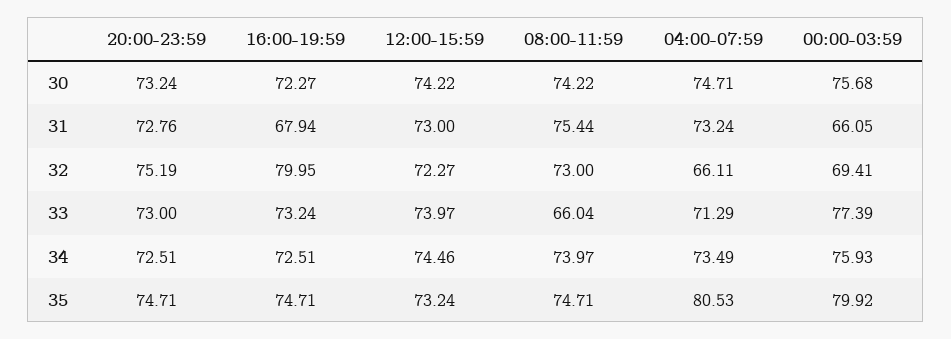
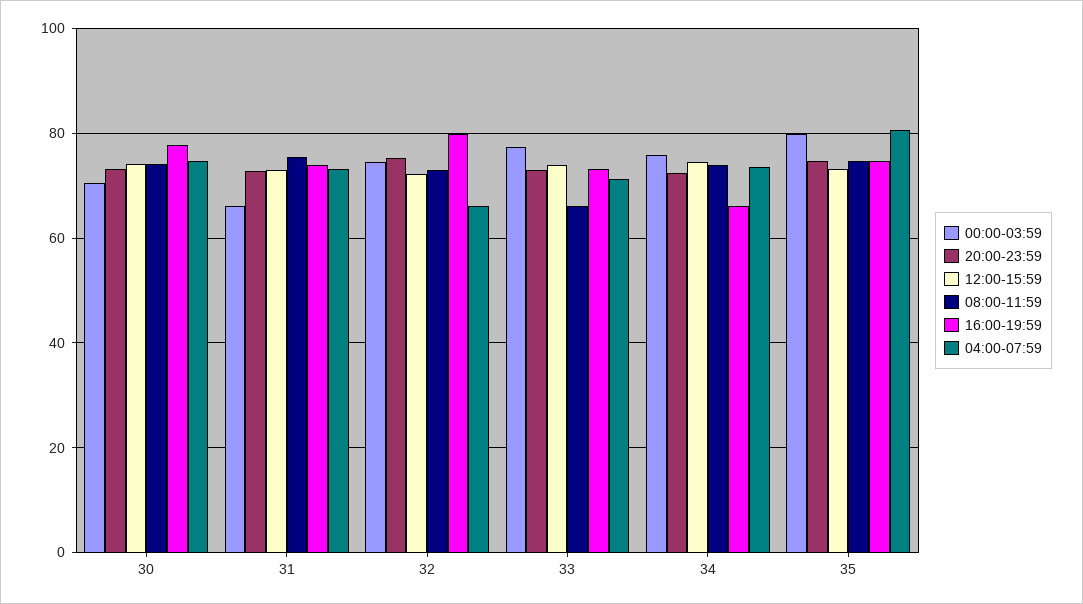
  {
    "20:00-23:59": {
      "30": 73.24,
      "31": 72.76,
      "32": 75.19,
      "33": 73,
      "34": 72.51,
      "35": 74.71
    },
    "16:00-19:59": {
-     "30": 72.27,
+     "30": 78,
-     "31": 67.94,
+     "31": 74,
      "32": 79.95,
      "33": 73.24,
-     "34": 72.51,
+     "34": 66,
      "35": 74.71
    },
    "12:00-15:59": {
      "30": 74.22,
      "31": 73,
      "32": 72.27,
      "33": 73.97,
      "34": 74.46,
      "35": 73.24
    },
    "08:00-11:59": {
      "30": 74.22,
      "31": 75.44,
      "32": 73,
      "33": 66.04,
      "34": 73.97,
      "35": 74.71
    },
    "04:00-07:59": {
      "30": 74.71,
      "31": 73.24,
      "32": 66.11,
      "33": 71.29,
      "34": 73.49,
      "35": 80.53
    },
    "00:00-03:59": {
-     "30": 75.68,
+     "30": 70,
      "31": 66.05,
-     "32": 69.41,
+     "32": 74,
      "33": 77.39,
      "34": 75.93,
      "35": 79.92
    }
  }

